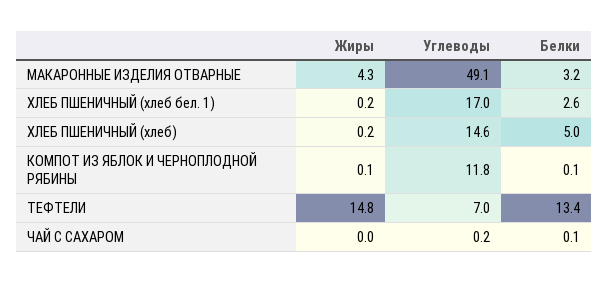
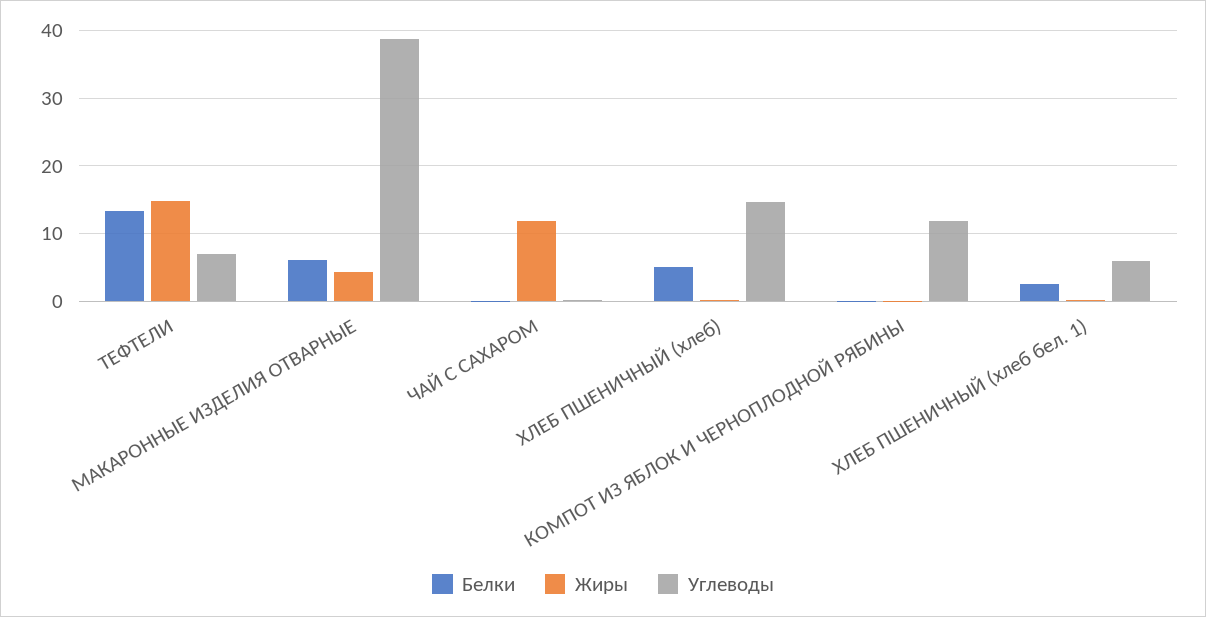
  {
    "Жиры": {
      "МАКАРОННЫЕ ИЗДЕЛИЯ ОТВАРНЫЕ": 4.3,
      "ХЛЕБ ПШЕНИЧНЫЙ (хлеб бел. 1)": 0.2,
      "ХЛЕБ ПШЕНИЧНЫЙ (хлеб)": 0.2,
      "КОМПОТ ИЗ ЯБЛОК И ЧЕРНОПЛОДНОЙ РЯБИНЫ": 0.1,
      "ТЕФТЕЛИ": 14.8,
-     "ЧАЙ С САХАРОМ": 0
+     "ЧАЙ С САХАРОМ": 12
    },
    "Углеводы": {
-     "МАКАРОННЫЕ ИЗДЕЛИЯ ОТВАРНЫЕ": 49.1,
+     "МАКАРОННЫЕ ИЗДЕЛИЯ ОТВАРНЫЕ": 39,
-     "ХЛЕБ ПШЕНИЧНЫЙ (хлеб бел. 1)": 17,
+     "ХЛЕБ ПШЕНИЧНЫЙ (хлеб бел. 1)": 6,
      "ХЛЕБ ПШЕНИЧНЫЙ (хлеб)": 14.6,
      "КОМПОТ ИЗ ЯБЛОК И ЧЕРНОПЛОДНОЙ РЯБИНЫ": 11.8,
      "ТЕФТЕЛИ": 7,
      "ЧАЙ С САХАРОМ": 0.2
    },
    "Белки": {
-     "МАКАРОННЫЕ ИЗДЕЛИЯ ОТВАРНЫЕ": 3.2,
+     "МАКАРОННЫЕ ИЗДЕЛИЯ ОТВАРНЫЕ": 6,
      "ХЛЕБ ПШЕНИЧНЫЙ (хлеб бел. 1)": 2.6,
      "ХЛЕБ ПШЕНИЧНЫЙ (хлеб)": 5,
      "КОМПОТ ИЗ ЯБЛОК И ЧЕРНОПЛОДНОЙ РЯБИНЫ": 0.1,
      "ТЕФТЕЛИ": 13.4,
      "ЧАЙ С САХАРОМ": 0.1
    }
  }

